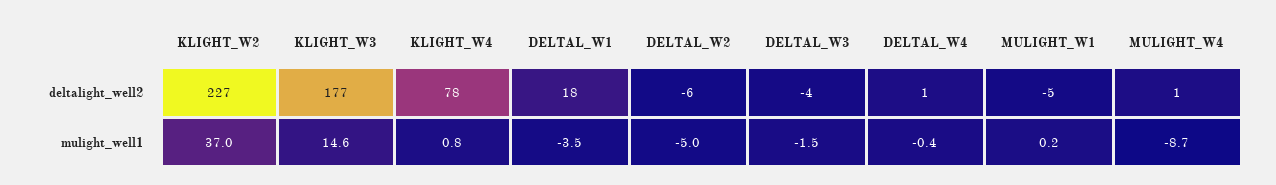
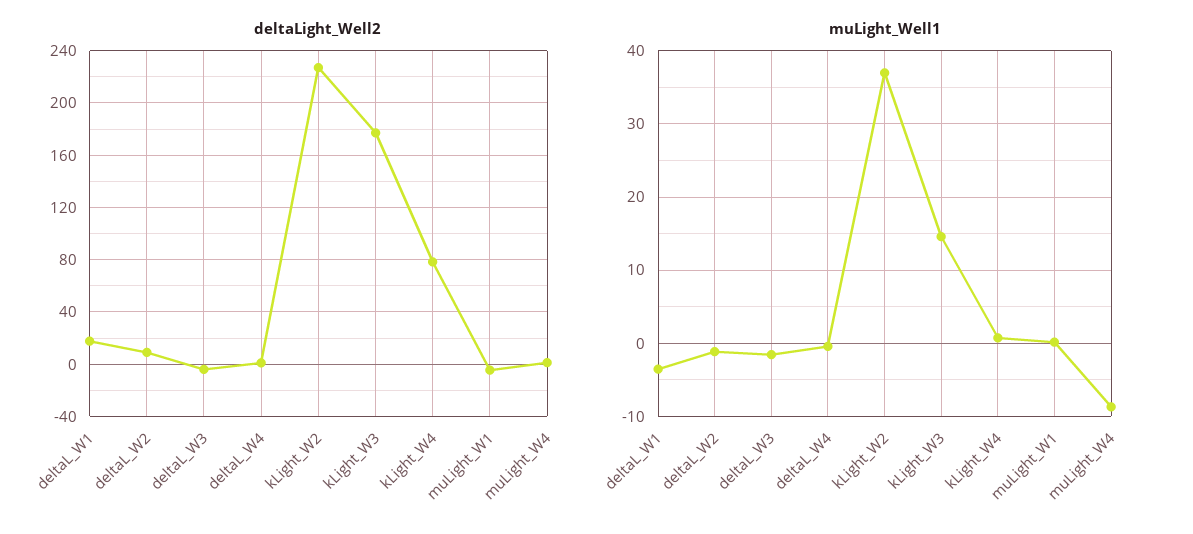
  {
    "deltalight_well2": {
      "KLIGHT_W2": 227,
      "KLIGHT_W3": 177,
      "KLIGHT_W4": 78,
      "DELTAL_W1": 18,
-     "DELTAL_W2": -6,
+     "DELTAL_W2": 10,
      "DELTAL_W3": -4,
      "DELTAL_W4": 1,
      "MULIGHT_W1": -5,
      "MULIGHT_W4": 1
    },
    "mulight_well1": {
      "KLIGHT_W2": 37,
      "KLIGHT_W3": 14.6,
      "KLIGHT_W4": 0.8,
      "DELTAL_W1": -3.5,
-     "DELTAL_W2": -5,
+     "DELTAL_W2": -1,
      "DELTAL_W3": -1.5,
      "DELTAL_W4": -0.4,
      "MULIGHT_W1": 0.2,
      "MULIGHT_W4": -8.7
    }
  }

